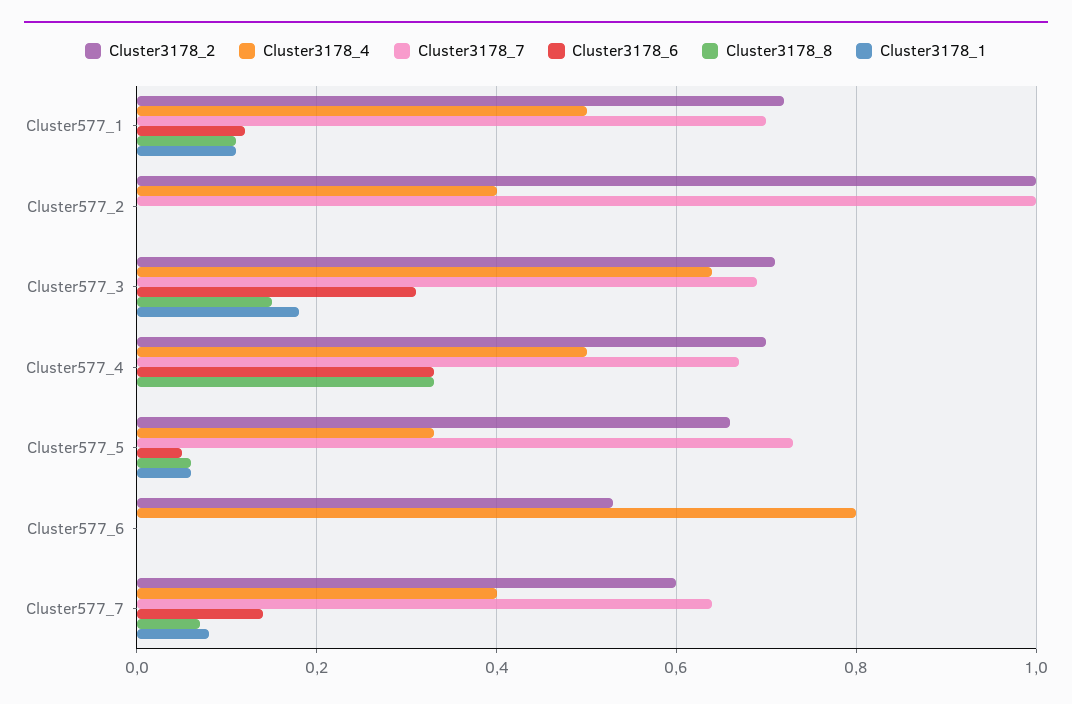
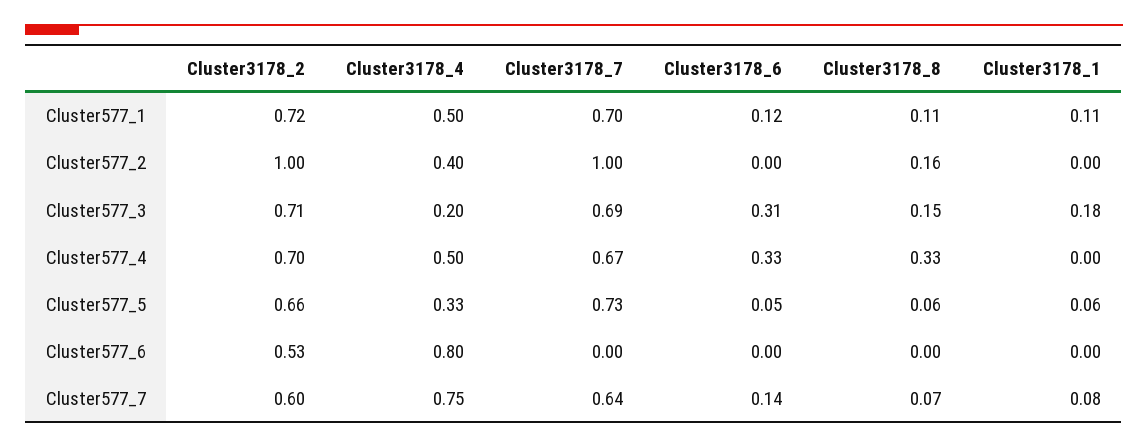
  {
    "Cluster3178_2": {
      "Cluster577_1": 0.72,
      "Cluster577_2": 1,
      "Cluster577_3": 0.71,
      "Cluster577_4": 0.7,
      "Cluster577_5": 0.66,
      "Cluster577_6": 0.53,
      "Cluster577_7": 0.6
    },
    "Cluster3178_4": {
      "Cluster577_1": 0.5,
      "Cluster577_2": 0.4,
-     "Cluster577_3": 0.65,
+     "Cluster577_3": 0.2,
      "Cluster577_4": 0.5,
      "Cluster577_5": 0.33,
      "Cluster577_6": 0.8,
-     "Cluster577_7": 0.4
+     "Cluster577_7": 0.75
    },
    "Cluster3178_7": {
      "Cluster577_1": 0.7,
      "Cluster577_2": 1,
      "Cluster577_3": 0.69,
      "Cluster577_4": 0.67,
      "Cluster577_5": 0.73,
      "Cluster577_6": 0,
      "Cluster577_7": 0.64
    },
    "Cluster3178_6": {
      "Cluster577_1": 0.12,
      "Cluster577_2": 0,
      "Cluster577_3": 0.31,
      "Cluster577_4": 0.33,
      "Cluster577_5": 0.05,
      "Cluster577_6": 0,
      "Cluster577_7": 0.14
    },
    "Cluster3178_8": {
      "Cluster577_1": 0.11,
-     "Cluster577_2": 0,
+     "Cluster577_2": 0.16,
      "Cluster577_3": 0.15,
      "Cluster577_4": 0.33,
      "Cluster577_5": 0.06,
      "Cluster577_6": 0,
      "Cluster577_7": 0.07
    },
    "Cluster3178_1": {
      "Cluster577_1": 0.11,
      "Cluster577_2": 0,
      "Cluster577_3": 0.18,
      "Cluster577_4": 0,
      "Cluster577_5": 0.06,
      "Cluster577_6": 0,
      "Cluster577_7": 0.08
    }
  }

